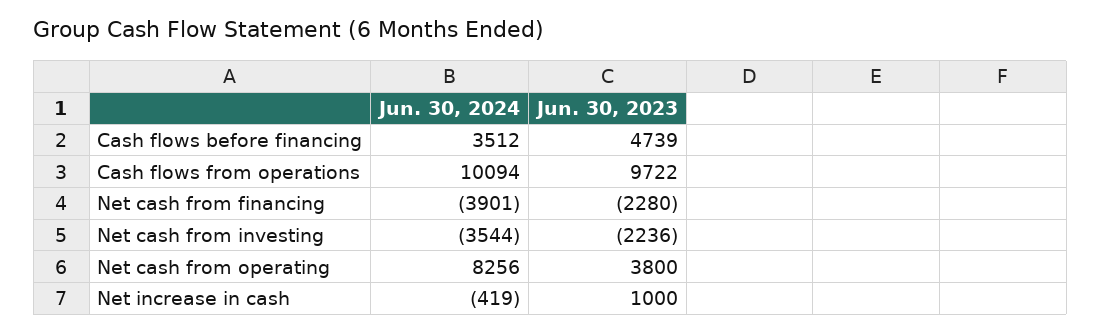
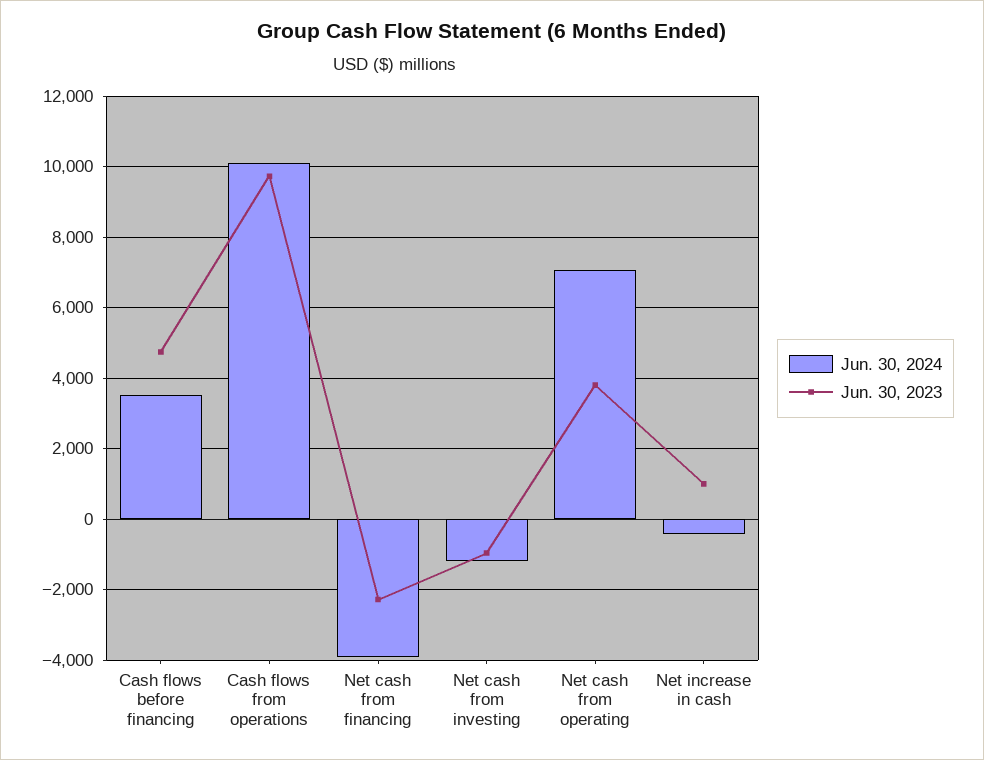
  {
    "Jun. 30, 2024": {
      "Cash flows before financing": 3512,
      "Cash flows from operations": 10094,
      "Net cash from financing": -3901,
-     "Net cash from investing": -3544,
+     "Net cash from investing": -1200,
-     "Net cash from operating": 8256,
+     "Net cash from operating": 7000,
      "Net increase in cash": -419
    },
    "Jun. 30, 2023": {
      "Cash flows before financing": 4739,
      "Cash flows from operations": 9722,
      "Net cash from financing": -2280,
-     "Net cash from investing": -2236,
+     "Net cash from investing": -1000,
      "Net cash from operating": 3800,
      "Net increase in cash": 1000
    }
  }

